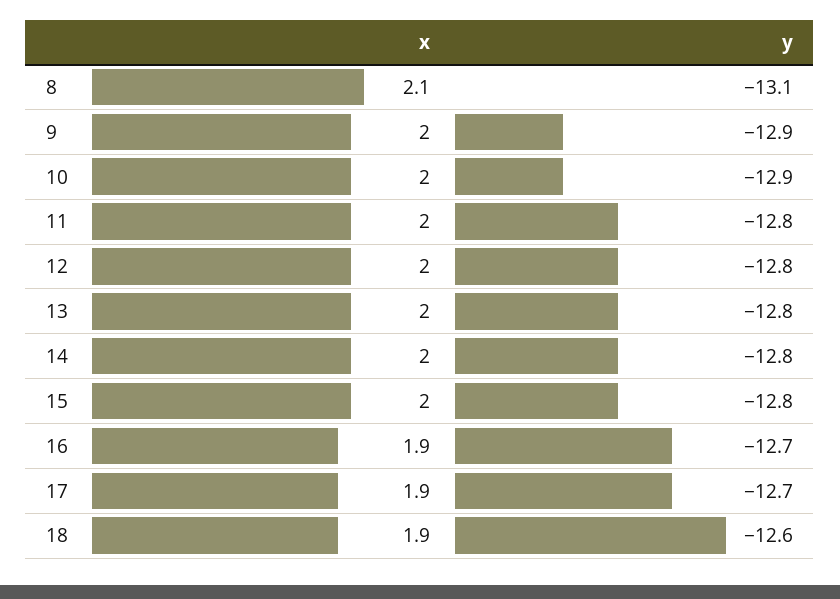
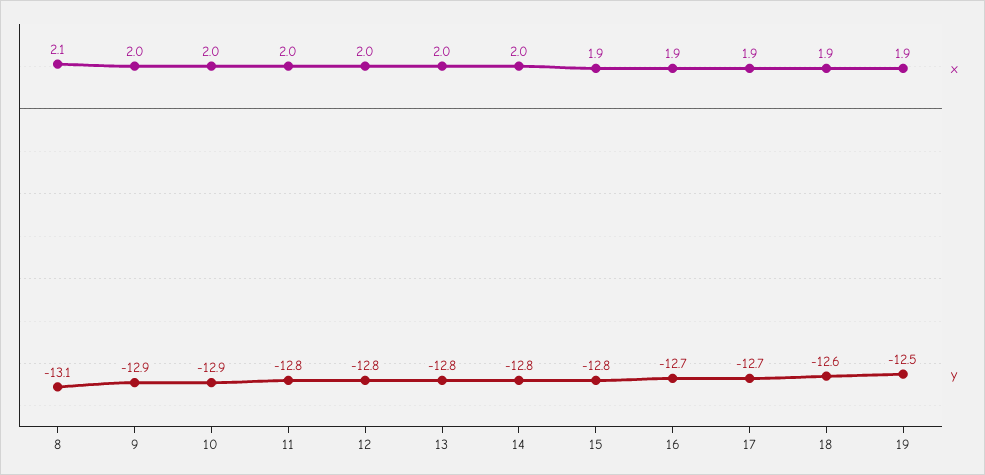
  {
    "x": {
      "8": 2.1,
      "9": 2,
      "10": 2,
      "11": 2,
      "12": 2,
      "13": 2,
      "14": 2,
-     "15": 2,
+     "15": 1.9,
      "16": 1.9,
      "17": 1.9,
-     "18": 1.9
+     "18": 1.9,
+     "19": 1.9
    },
    "y": {
      "8": -13.1,
      "9": -12.9,
      "10": -12.9,
      "11": -12.8,
      "12": -12.8,
      "13": -12.8,
      "14": -12.8,
      "15": -12.8,
      "16": -12.7,
      "17": -12.7,
-     "18": -12.6
+     "18": -12.6,
+     "19": -12.5
    }
  }

